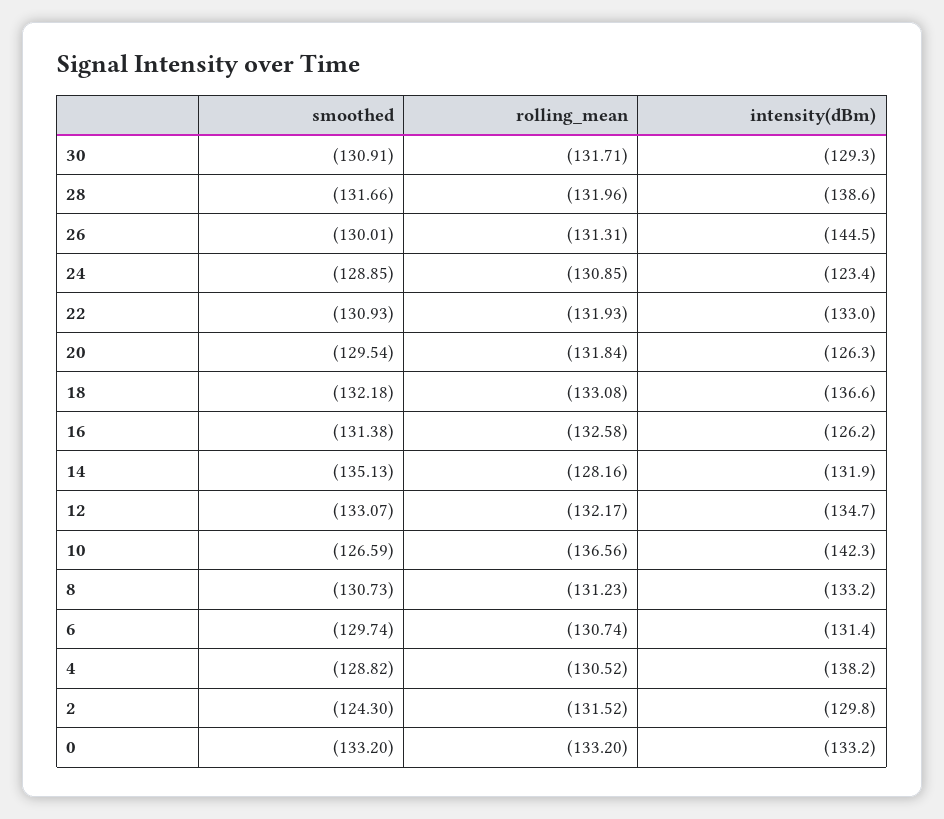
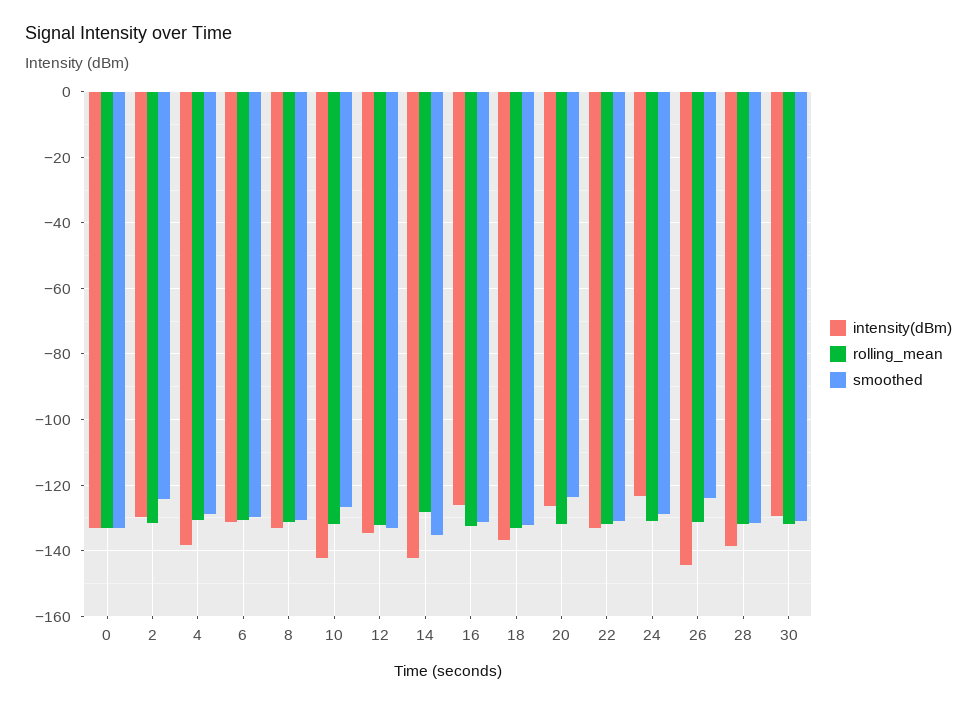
  {
    "smoothed": {
      "30": -130.91,
      "28": -131.66,
-     "26": -130.01,
+     "26": -124,
      "24": -128.85,
      "22": -130.93,
-     "20": -129.54,
+     "20": -124,
      "18": -132.18,
      "16": -131.38,
      "14": -135.13,
      "12": -133.07,
      "10": -126.59,
      "8": -130.73,
      "6": -129.74,
      "4": -128.82,
      "2": -124.3,
      "0": -133.2
    },
    "rolling_mean": {
      "30": -131.71,
      "28": -131.96,
      "26": -131.31,
      "24": -130.85,
      "22": -131.93,
      "20": -131.84,
      "18": -133.08,
      "16": -132.58,
      "14": -128.16,
      "12": -132.17,
-     "10": -136.56,
+     "10": -132,
      "8": -131.23,
      "6": -130.74,
      "4": -130.52,
      "2": -131.52,
      "0": -133.2
    },
    "intensity(dBm)": {
      "30": -129.3,
      "28": -138.6,
      "26": -144.5,
      "24": -123.4,
      "22": -133,
      "20": -126.3,
      "18": -136.6,
      "16": -126.2,
-     "14": -131.9,
+     "14": -142,
      "12": -134.7,
      "10": -142.3,
      "8": -133.2,
      "6": -131.4,
      "4": -138.2,
      "2": -129.8,
      "0": -133.2
    }
  }

